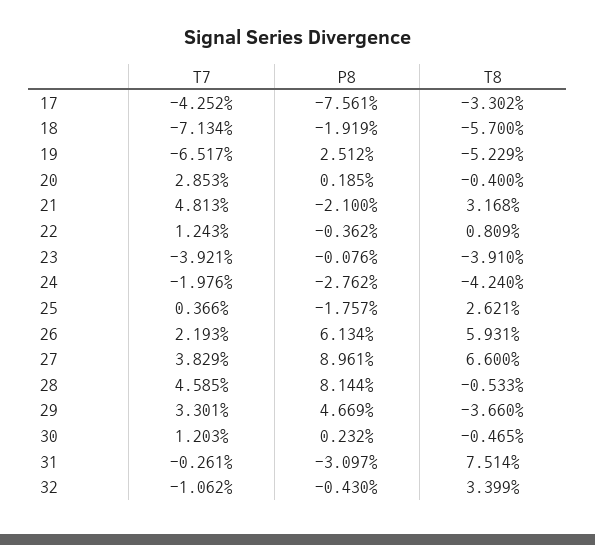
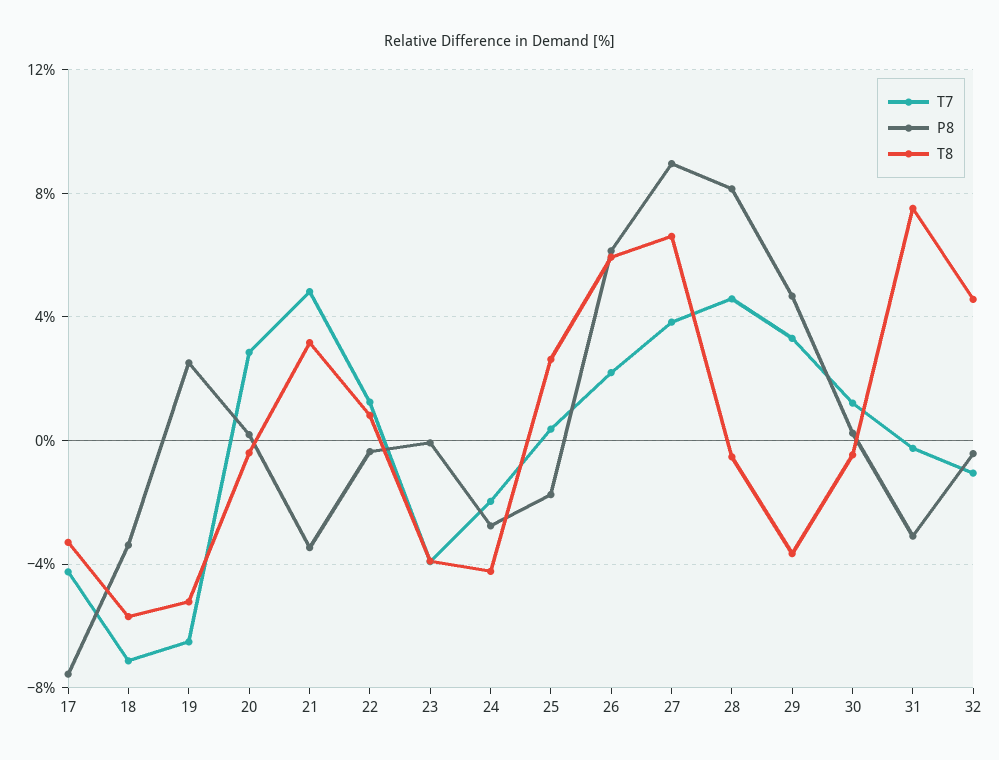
  {
    "T7": {
      "17": -4.252,
      "18": -7.134,
      "19": -6.517,
      "20": 2.853,
      "21": 4.813,
      "22": 1.243,
      "23": -3.921,
      "24": -1.976,
      "25": 0.366,
      "26": 2.193,
      "27": 3.829,
      "28": 4.585,
      "29": 3.301,
      "30": 1.203,
      "31": -0.261,
      "32": -1.062
    },
    "P8": {
      "17": -7.561,
-     "18": -1.919,
+     "18": -3.5,
      "19": 2.512,
      "20": 0.185,
-     "21": -2.1,
+     "21": -3.5,
      "22": -0.362,
      "23": -0.076,
      "24": -2.762,
      "25": -1.757,
      "26": 6.134,
      "27": 8.961,
      "28": 8.144,
      "29": 4.669,
      "30": 0.232,
      "31": -3.097,
      "32": -0.43
    },
    "T8": {
      "17": -3.302,
      "18": -5.7,
      "19": -5.229,
      "20": -0.4,
      "21": 3.168,
      "22": 0.809,
      "23": -3.91,
      "24": -4.24,
      "25": 2.621,
      "26": 5.931,
      "27": 6.6,
      "28": -0.533,
      "29": -3.66,
      "30": -0.465,
      "31": 7.514,
-     "32": 3.399
+     "32": 4.5
    }
  }

